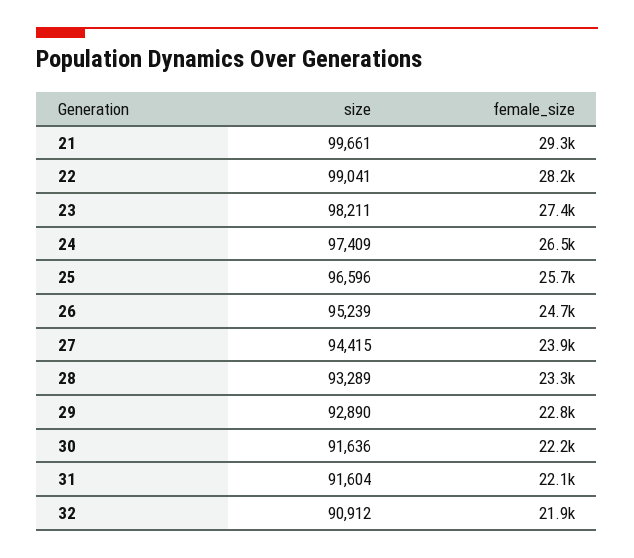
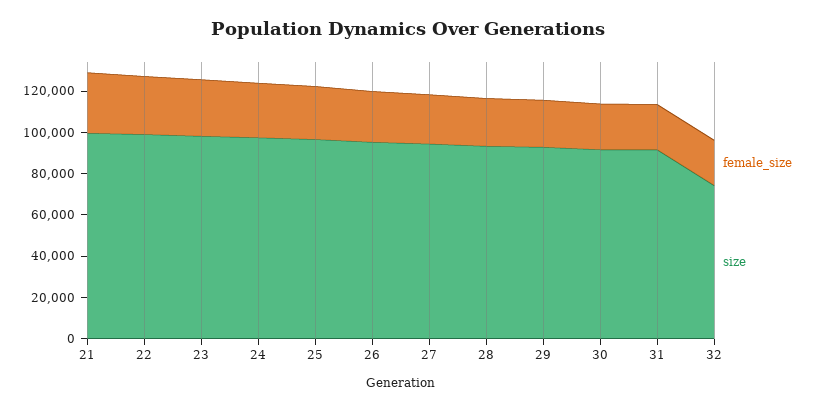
  {
    "size": {
      "21": 99661,
      "22": 99041,
      "23": 98211,
      "24": 97409,
      "25": 96596,
      "26": 95239,
      "27": 94415,
      "28": 93289,
      "29": 92890,
      "30": 91636,
      "31": 91604,
-     "32": 90912
+     "32": 75000
    },
    "female_size": {
      "21": 29300,
      "22": 28200,
      "23": 27400,
      "24": 26500,
      "25": 25700,
      "26": 24700,
      "27": 23900,
      "28": 23300,
      "29": 22800,
      "30": 22200,
      "31": 22100,
      "32": 21900
    }
  }

